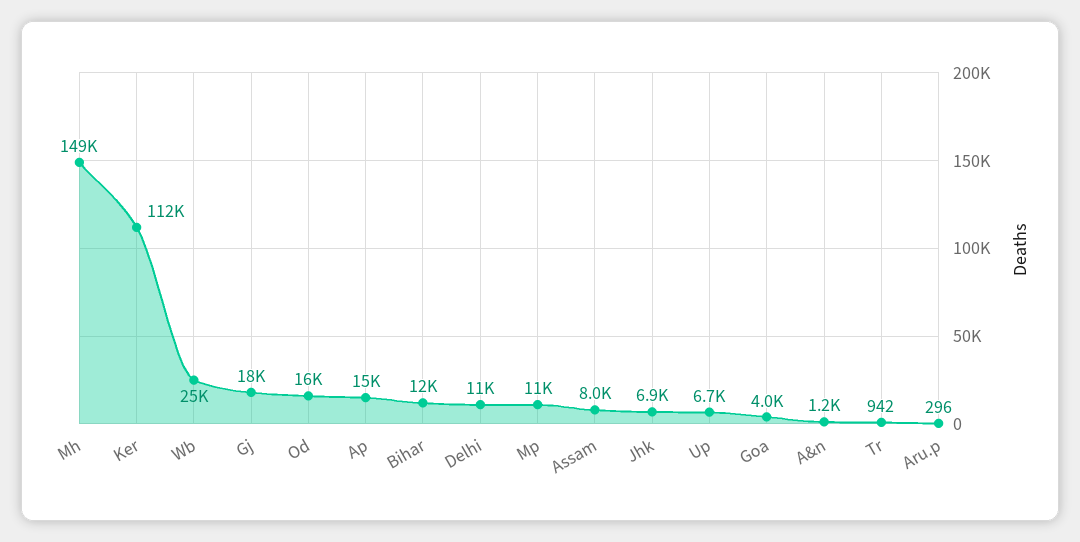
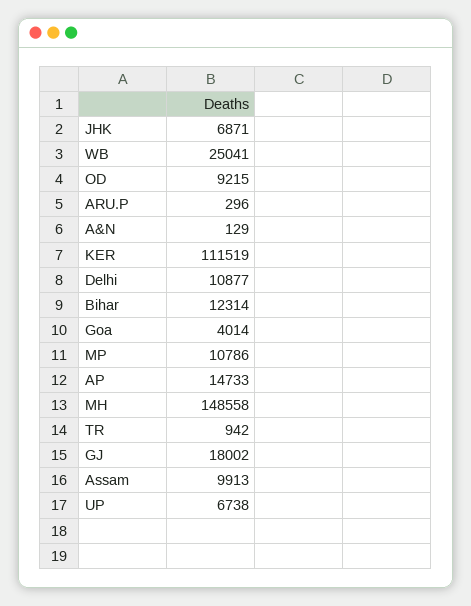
  {
    "Mh": 148558,
    "Ker": 111519,
    "Wb": 25041,
    "Gj": 18002,
-   "Od": 16000,
+   "Od": 9215,
    "Ap": 14733,
    "Bihar": 12314,
    "Delhi": 10877,
    "Mp": 10786,
-   "Assam": 8000,
+   "Assam": 9913,
    "Jhk": 6871,
    "Up": 6738,
    "Goa": 4014,
-   "A&n": 1200,
+   "A&n": 129,
    "Tr": 942,
    "Aru.p": 296
  }

